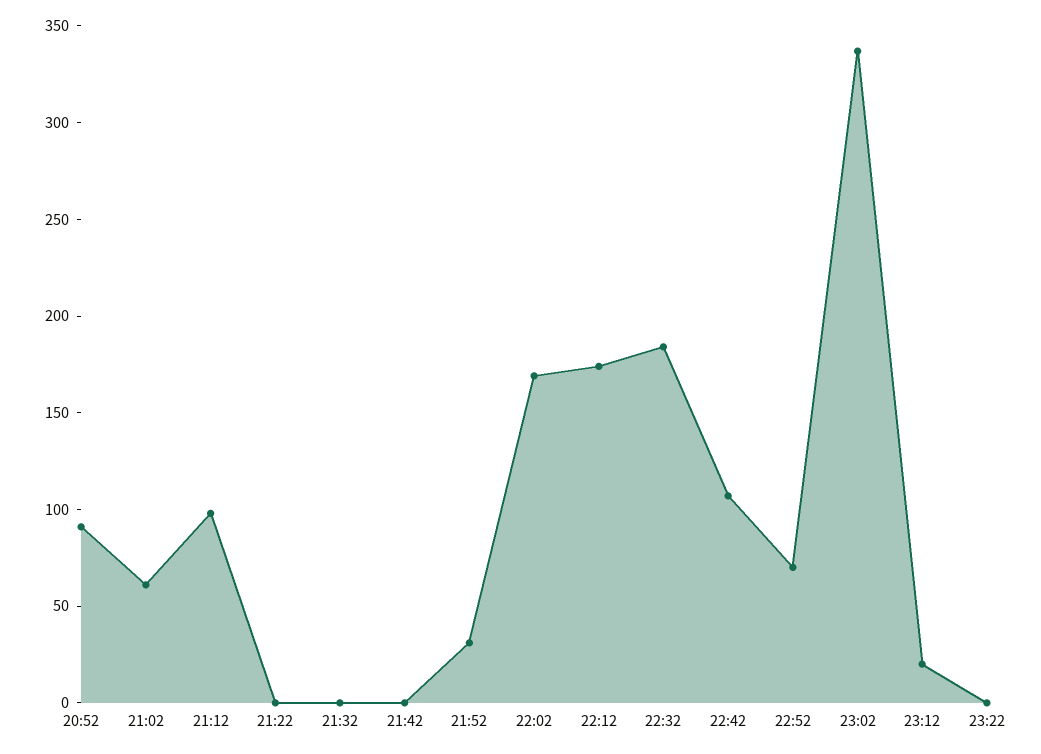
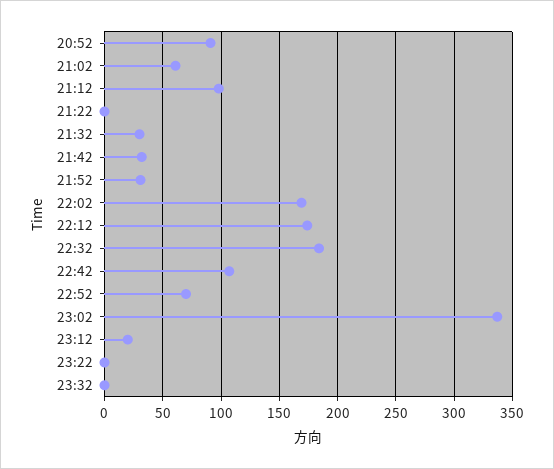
  {
    "20:52": 90,
    "21:02": 60,
    "21:12": 100,
    "21:22": 0,
-   "21:32": 0,
+   "21:32": 30,
-   "21:42": 0,
+   "21:42": 30,
    "21:52": 30,
    "22:02": 170,
    "22:12": 170,
    "22:32": 180,
    "22:42": 110,
    "22:52": 70,
    "23:02": 340,
    "23:12": 20,
-   "23:22": 0
+   "23:22": 0,
+   "23:32": 0
  }

